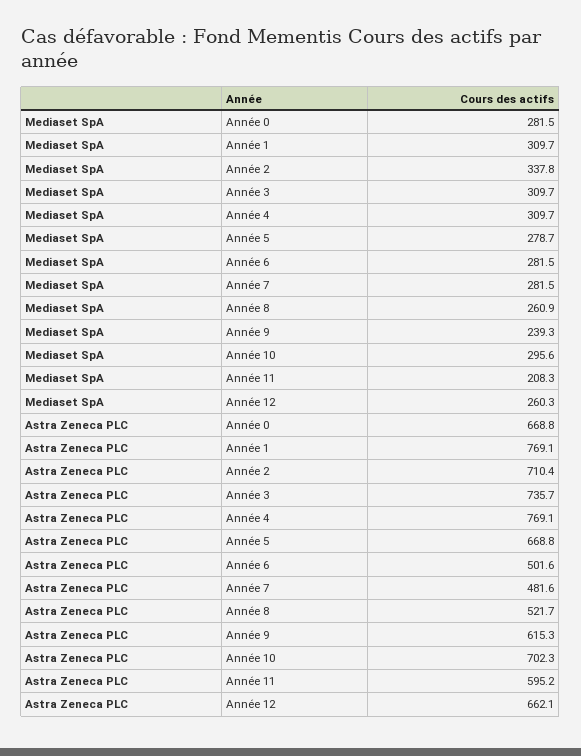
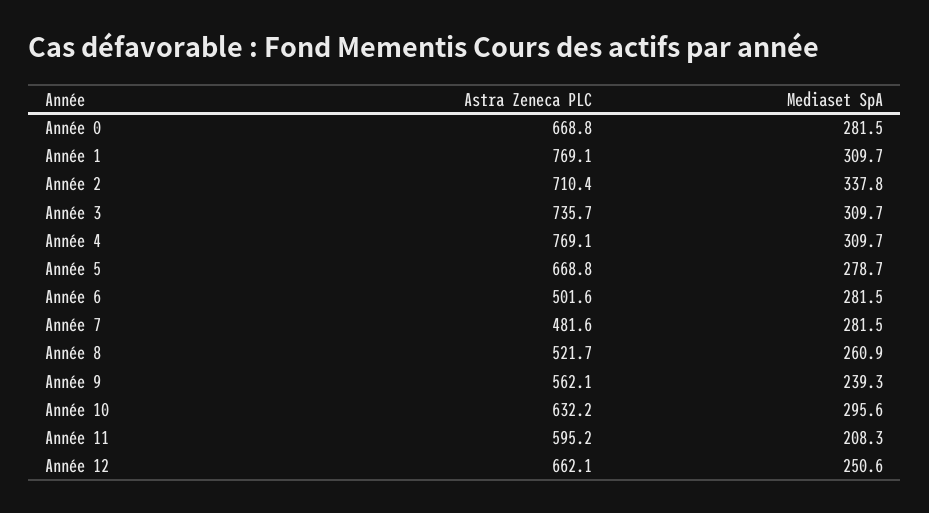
  {
    "Mediaset SpA": {
      "Année 0": 281.5,
      "Année 1": 309.7,
      "Année 2": 337.8,
      "Année 3": 309.7,
      "Année 4": 309.7,
      "Année 5": 278.7,
      "Année 6": 281.5,
      "Année 7": 281.5,
      "Année 8": 260.9,
      "Année 9": 239.3,
      "Année 10": 295.6,
      "Année 11": 208.3,
-     "Année 12": 260.3
+     "Année 12": 250.6
    },
    "Astra Zeneca PLC": {
      "Année 0": 668.8,
      "Année 1": 769.1,
      "Année 2": 710.4,
      "Année 3": 735.7,
      "Année 4": 769.1,
      "Année 5": 668.8,
      "Année 6": 501.6,
      "Année 7": 481.6,
      "Année 8": 521.7,
-     "Année 9": 615.3,
+     "Année 9": 562.1,
-     "Année 10": 702.3,
+     "Année 10": 632.2,
      "Année 11": 595.2,
      "Année 12": 662.1
    }
  }

